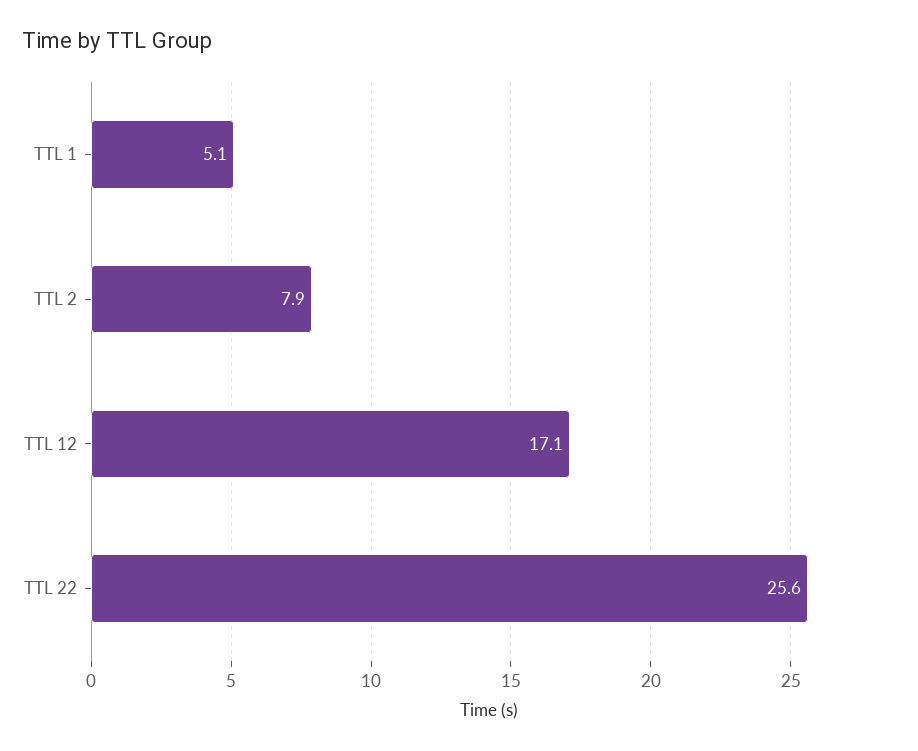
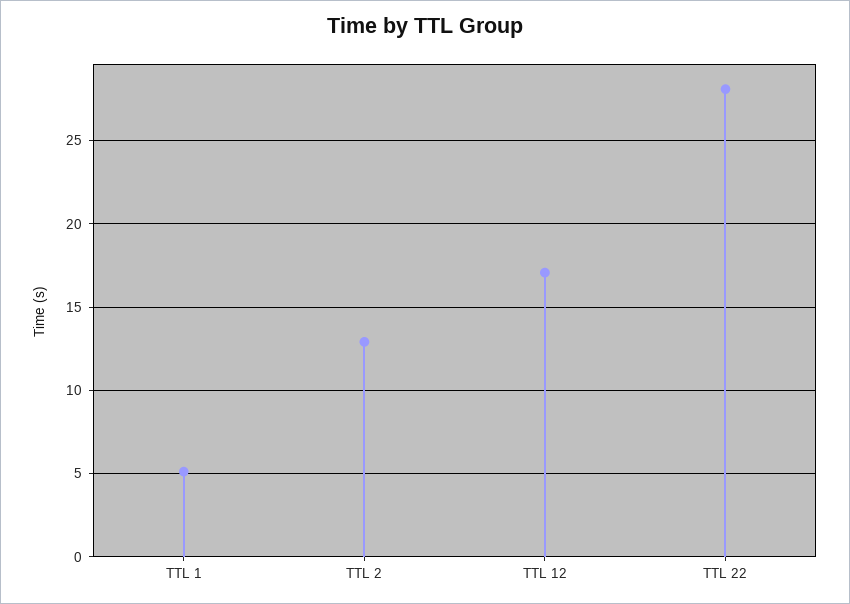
  {
    "TTL 1": 5.1,
-   "TTL 2": 7.9,
+   "TTL 2": 13,
    "TTL 12": 17.1,
-   "TTL 22": 25.6
+   "TTL 22": 28
  }

